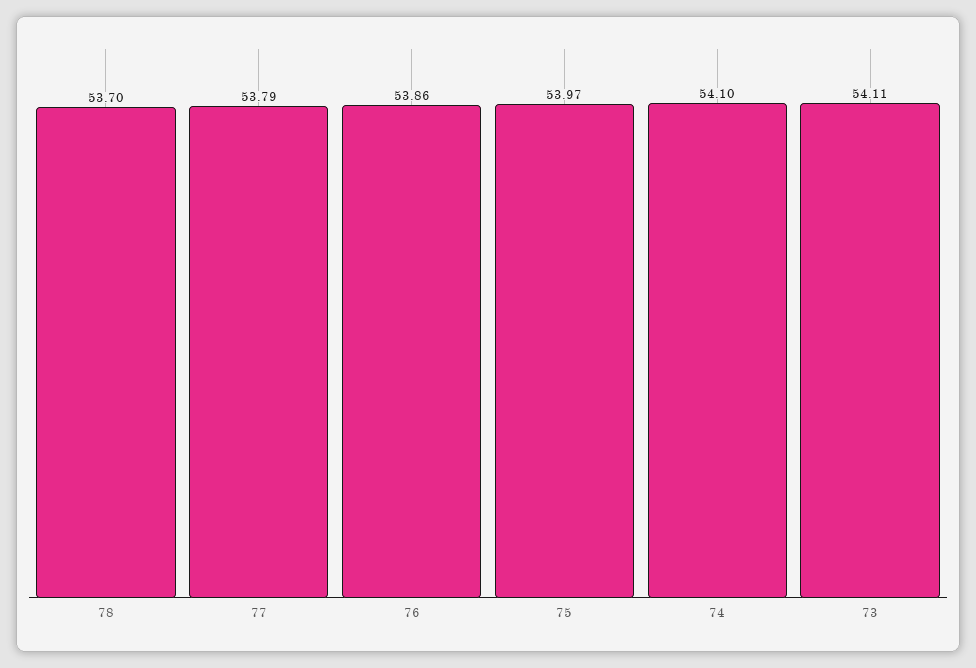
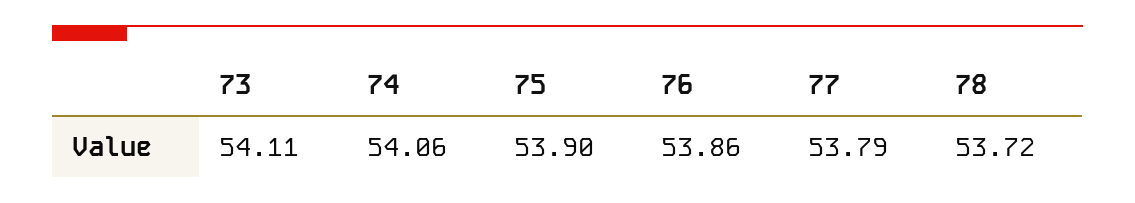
  {
-   "78": 53.7,
+   "78": 53.72,
    "77": 53.79,
    "76": 53.86,
-   "75": 53.97,
+   "75": 53.9,
-   "74": 54.1,
+   "74": 54.06,
    "73": 54.11
  }

